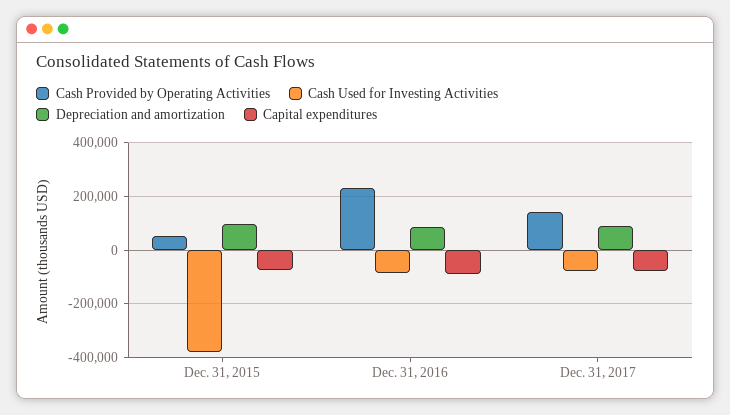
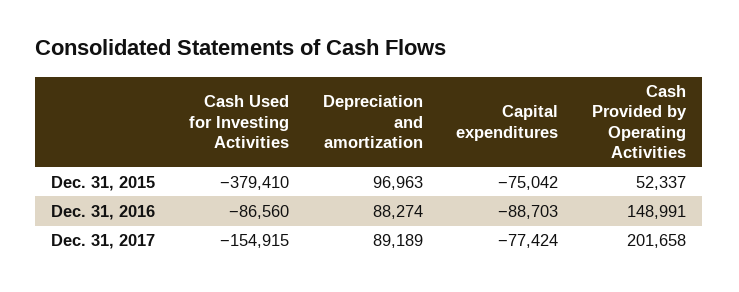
  {
    "Cash Provided by Operating Activities": {
      "Dec. 31, 2015": 52337,
-     "Dec. 31, 2016": 225000,
+     "Dec. 31, 2016": 148991,
-     "Dec. 31, 2017": 150000
+     "Dec. 31, 2017": 201658
    },
    "Cash Used for Investing Activities": {
      "Dec. 31, 2015": -379410,
      "Dec. 31, 2016": -86560,
-     "Dec. 31, 2017": -75000
+     "Dec. 31, 2017": -154915
    },
    "Depreciation and amortization": {
      "Dec. 31, 2015": 96963,
      "Dec. 31, 2016": 88274,
      "Dec. 31, 2017": 89189
    },
    "Capital expenditures": {
      "Dec. 31, 2015": -75042,
      "Dec. 31, 2016": -88703,
      "Dec. 31, 2017": -77424
    }
  }

